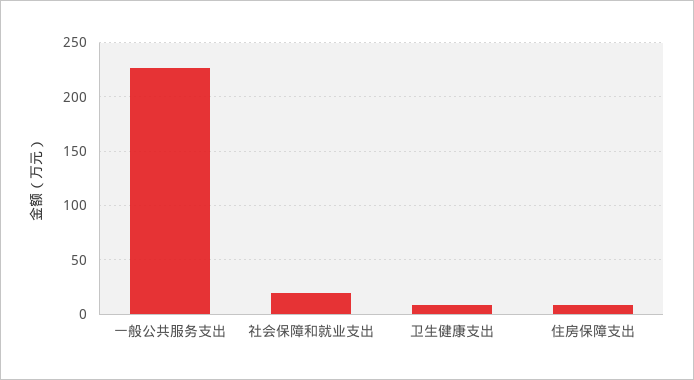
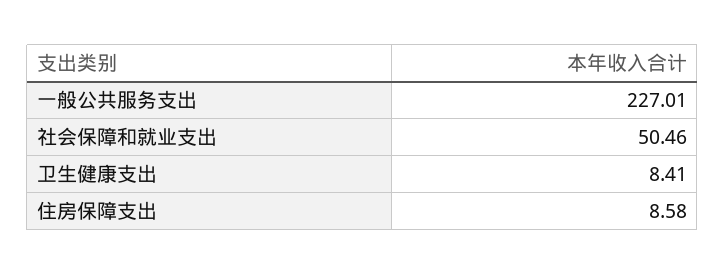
  {
    "一般公共服务支出": 227.01,
-   "社会保障和就业支出": 20,
+   "社会保障和就业支出": 50.46,
    "卫生健康支出": 8.41,
    "住房保障支出": 8.58
  }

